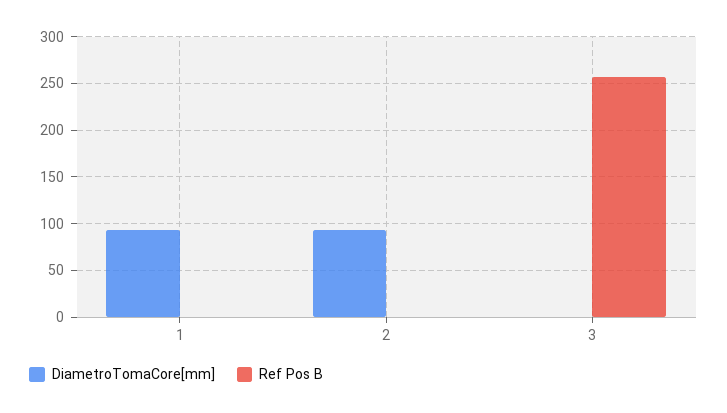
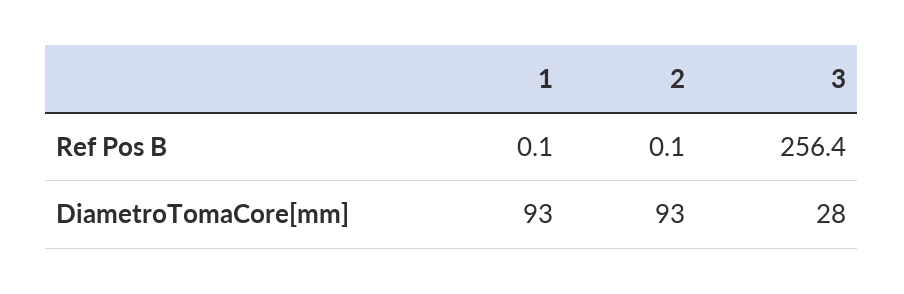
  {
    "DiametroTomaCore[mm]": {
      "1": 93,
      "2": 93,
-     "3": 0
+     "3": 28
    },
    "Ref Pos B": {
      "1": 0.1,
      "2": 0.1,
      "3": 256.4
    }
  }

